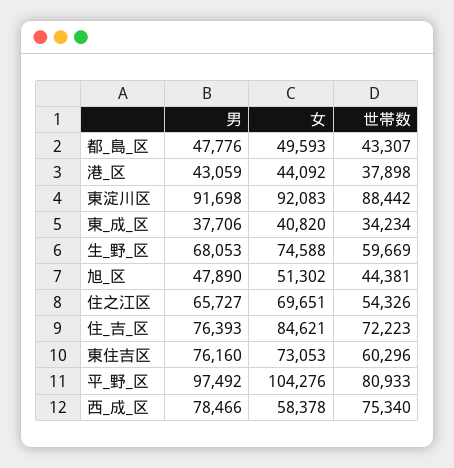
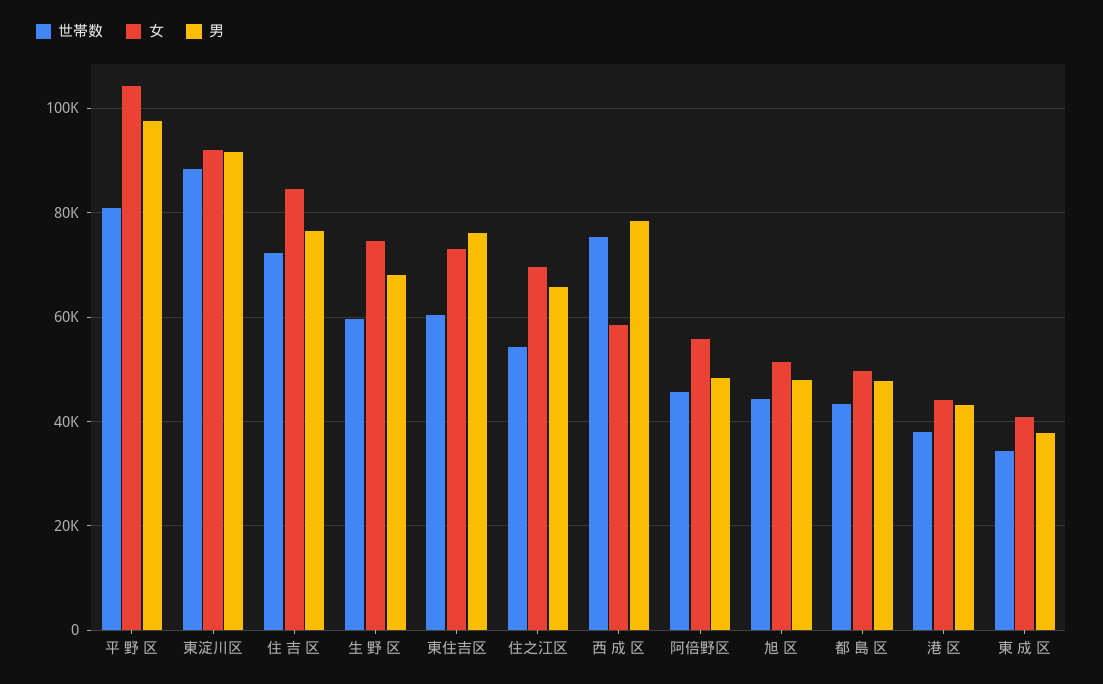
  {
    "男": {
      "都_島_区": 47776,
      "港_区": 43059,
      "東淀川区": 91698,
      "東_成_区": 37706,
      "生_野_区": 68053,
      "旭_区": 47890,
      "住之江区": 65727,
      "住_吉_区": 76393,
      "東住吉区": 76160,
      "平_野_区": 97492,
-     "西_成_区": 78466
+     "西_成_区": 78466,
+     "阿倍野区": 48000
    },
    "女": {
      "都_島_区": 49593,
      "港_区": 44092,
      "東淀川区": 92083,
      "東_成_区": 40820,
      "生_野_区": 74588,
      "旭_区": 51302,
      "住之江区": 69651,
      "住_吉_区": 84621,
      "東住吉区": 73053,
      "平_野_区": 104276,
-     "西_成_区": 58378
+     "西_成_区": 58378,
+     "阿倍野区": 56000
    },
    "世帯数": {
      "都_島_区": 43307,
      "港_区": 37898,
      "東淀川区": 88442,
      "東_成_区": 34234,
      "生_野_区": 59669,
      "旭_区": 44381,
      "住之江区": 54326,
      "住_吉_区": 72223,
      "東住吉区": 60296,
      "平_野_区": 80933,
-     "西_成_区": 75340
+     "西_成_区": 75340,
+     "阿倍野区": 46000
    }
  }

